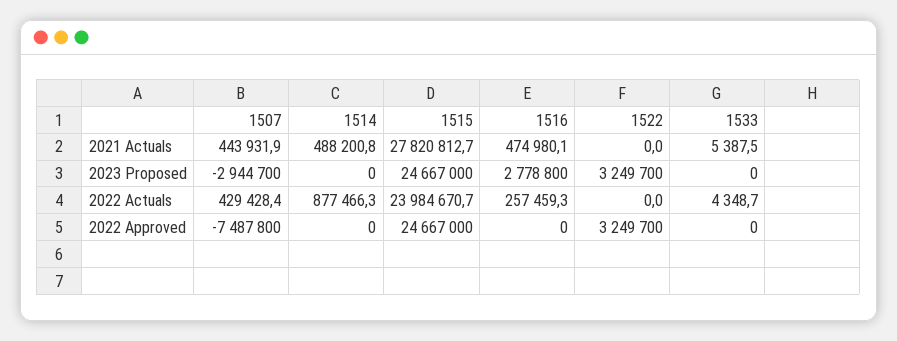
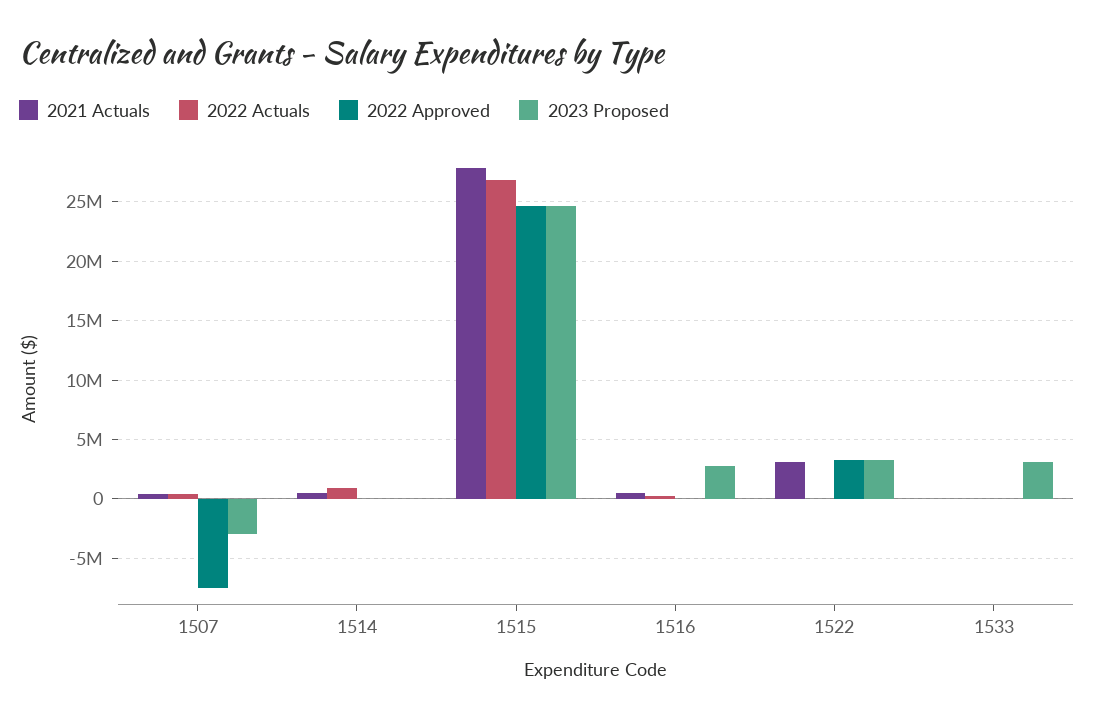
  {
    "2021 Actuals": {
      "1507": 443931.9,
      "1514": 488200.8,
      "1515": 27820812.7,
      "1516": 474980.1,
-     "1522": 0,
+     "1522": 3000000,
      "1533": 5387.5
    },
    "2023 Proposed": {
      "1507": -2944700,
      "1514": 0,
      "1515": 24667000,
      "1516": 2778800,
      "1522": 3249700,
-     "1533": 0
+     "1533": 3000000
    },
    "2022 Actuals": {
      "1507": 429428.4,
      "1514": 877466.3,
-     "1515": 23984670.7,
+     "1515": 27000000,
      "1516": 257459.3,
      "1522": 0,
      "1533": 4348.7
    },
    "2022 Approved": {
      "1507": -7487800,
      "1514": 0,
      "1515": 24667000,
      "1516": 0,
      "1522": 3249700,
      "1533": 0
    }
  }

